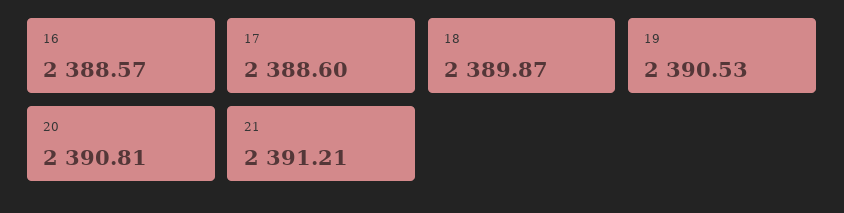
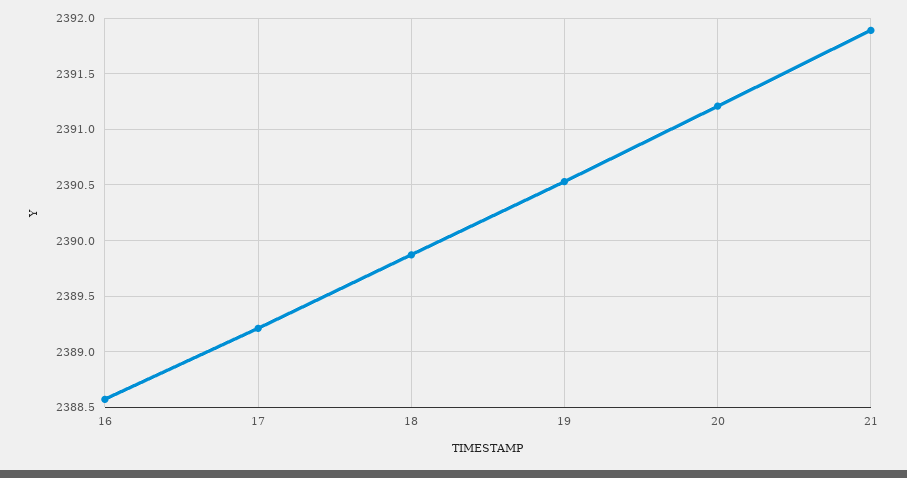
  {
    "16": 2388.57,
-   "17": 2388.6,
+   "17": 2389.2,
    "18": 2389.87,
    "19": 2390.53,
-   "20": 2390.81,
+   "20": 2391.2,
-   "21": 2391.21
+   "21": 2391.9
  }

